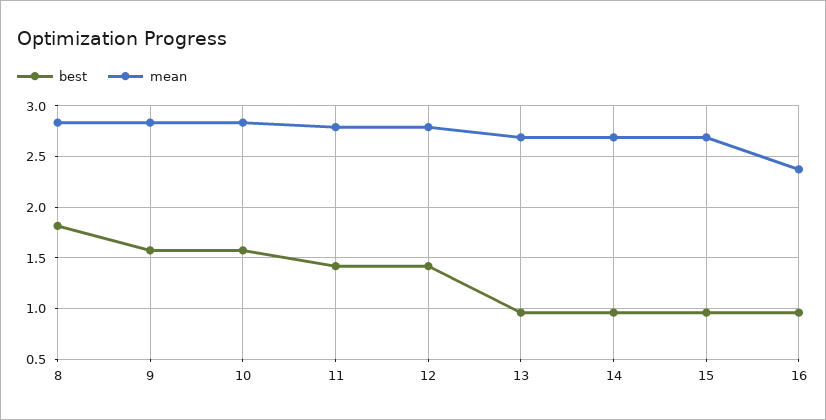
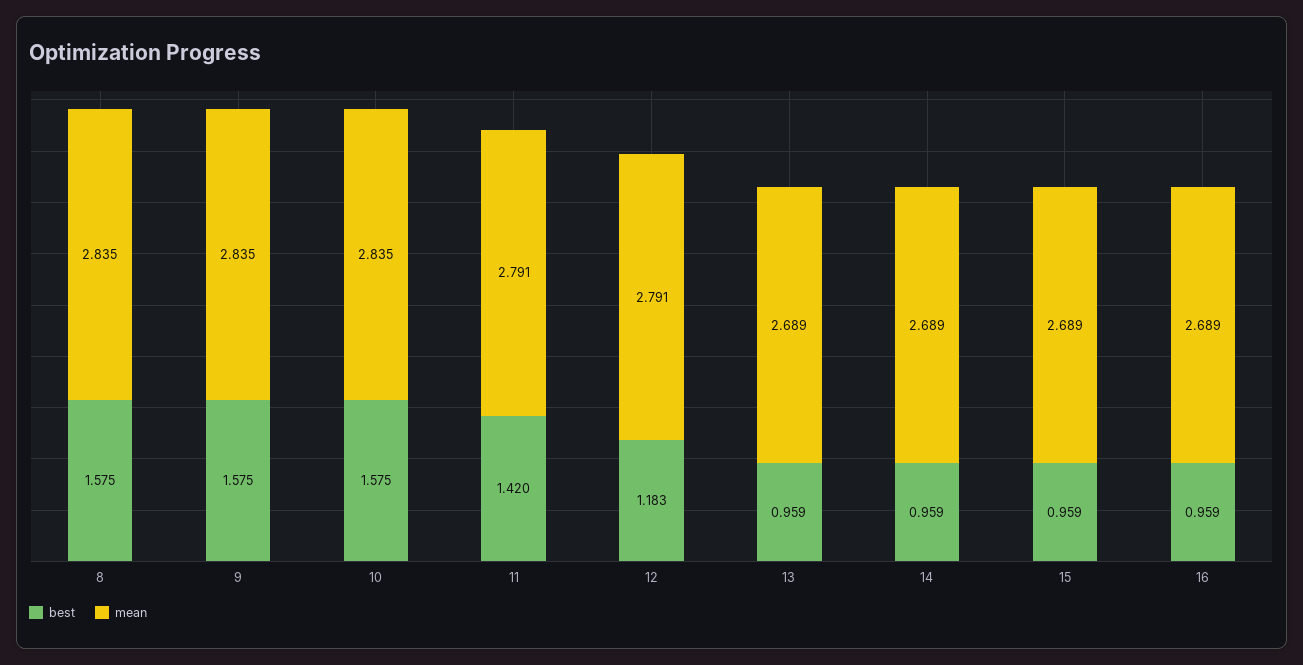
  {
    "best": {
-     "8": 1.8,
+     "8": 1.575,
      "9": 1.575,
      "10": 1.575,
      "11": 1.42,
-     "12": 1.4,
+     "12": 1.183,
      "13": 0.959,
      "14": 0.959,
      "15": 0.959,
      "16": 0.959
    },
    "mean": {
      "8": 2.835,
      "9": 2.835,
      "10": 2.835,
      "11": 2.791,
      "12": 2.791,
      "13": 2.689,
      "14": 2.689,
      "15": 2.689,
-     "16": 2.4
+     "16": 2.689
    }
  }

